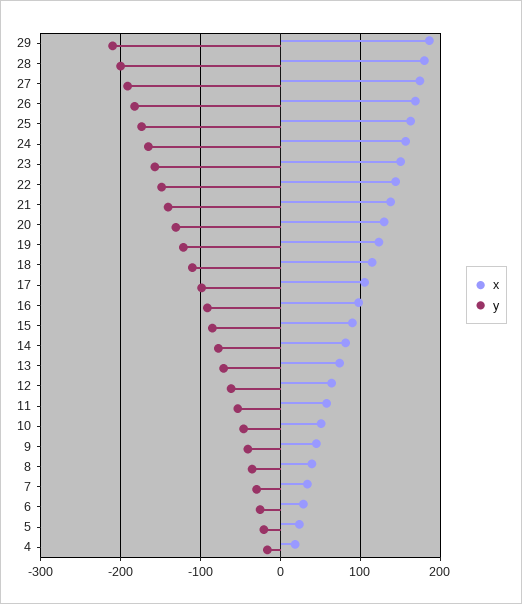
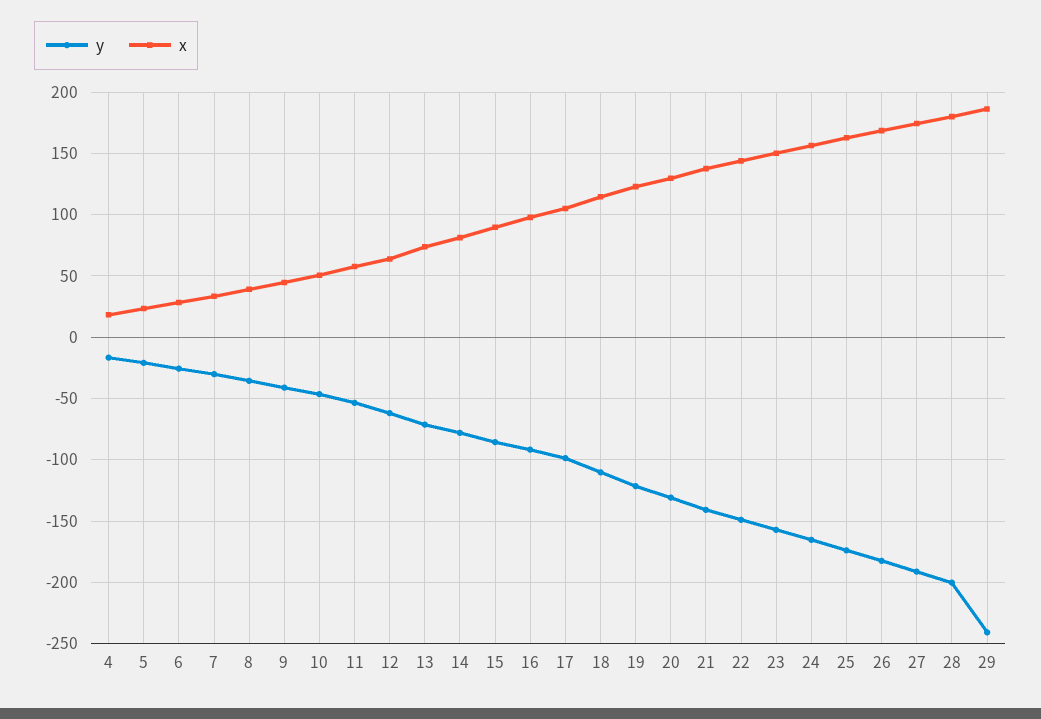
  {
    "x": {
      "29": 185,
      "28": 180,
      "27": 175,
      "26": 170,
      "25": 165,
      "24": 155,
      "23": 150,
      "22": 145,
      "21": 140,
      "20": 130,
      "19": 125,
      "18": 115,
      "17": 105,
      "16": 100,
      "15": 90,
      "14": 80,
      "13": 75,
      "12": 65,
      "11": 60,
      "10": 50,
      "9": 45,
      "8": 40,
      "7": 35,
      "6": 30,
      "5": 25,
      "4": 20
    },
    "y": {
-     "29": -210,
+     "29": -240,
      "28": -200,
      "27": -190,
      "26": -185,
      "25": -175,
      "24": -165,
      "23": -155,
      "22": -150,
      "21": -140,
      "20": -130,
      "19": -120,
      "18": -110,
      "17": -100,
      "16": -90,
      "15": -85,
      "14": -80,
      "13": -70,
      "12": -60,
      "11": -55,
      "10": -45,
      "9": -40,
      "8": -35,
      "7": -30,
      "6": -25,
      "5": -20,
      "4": -15
    }
  }

